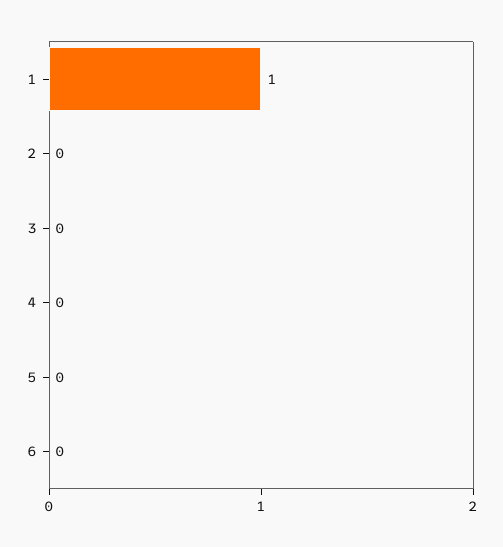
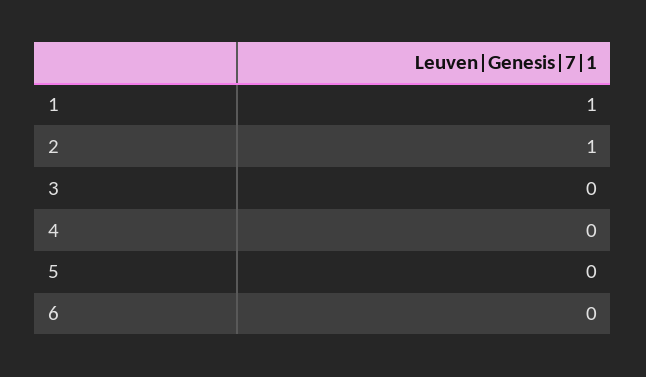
  {
    "1": 1,
-   "2": 0,
+   "2": 1,
    "3": 0,
    "4": 0,
    "5": 0,
    "6": 0
  }

